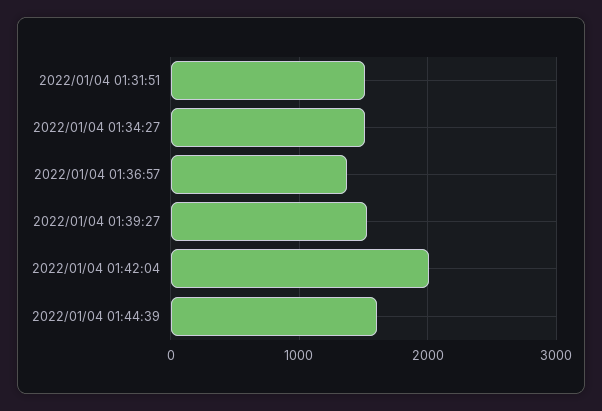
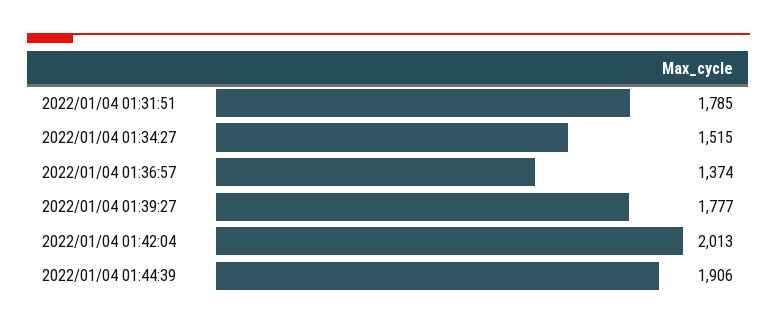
  {
-   "2022/01/04 01:31:51": 1500,
+   "2022/01/04 01:31:51": 1785,
    "2022/01/04 01:34:27": 1515,
    "2022/01/04 01:36:57": 1374,
-   "2022/01/04 01:39:27": 1500,
+   "2022/01/04 01:39:27": 1777,
    "2022/01/04 01:42:04": 2013,
-   "2022/01/04 01:44:39": 1600
+   "2022/01/04 01:44:39": 1906
  }

